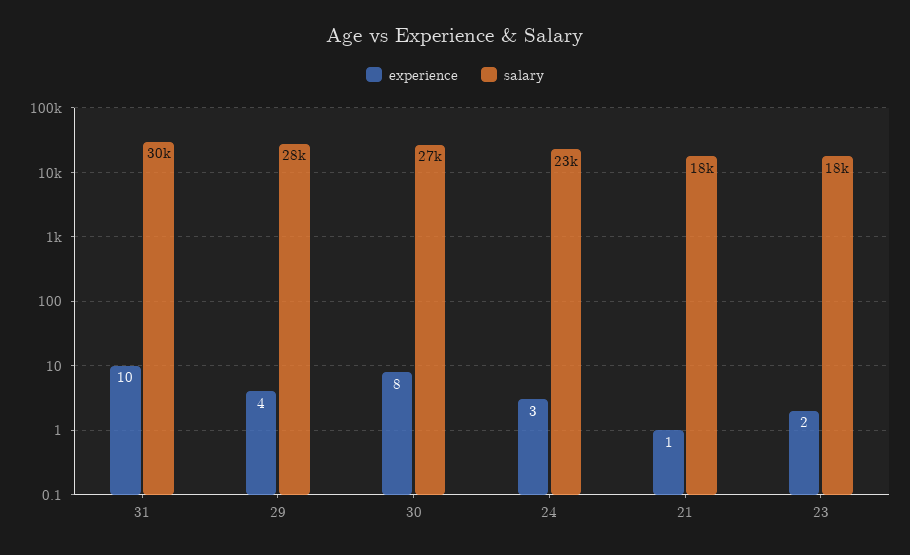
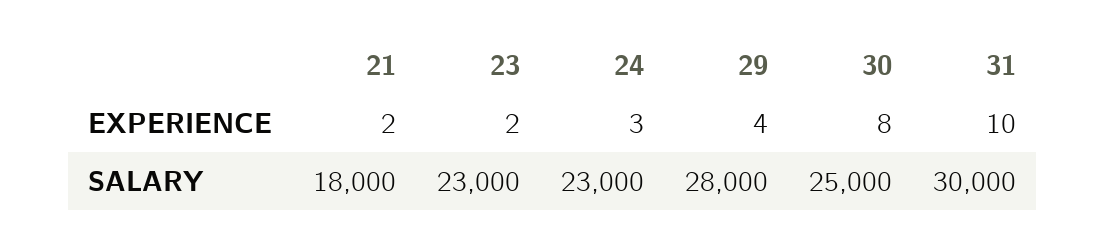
  {
    "experience": {
      "31": 10,
      "29": 4,
      "30": 8,
      "24": 3,
-     "21": 1,
+     "21": 2,
      "23": 2
    },
    "salary": {
      "31": 30000,
      "29": 28000,
-     "30": 27000,
+     "30": 25000,
      "24": 23000,
      "21": 18000,
-     "23": 18000
+     "23": 23000
    }
  }

